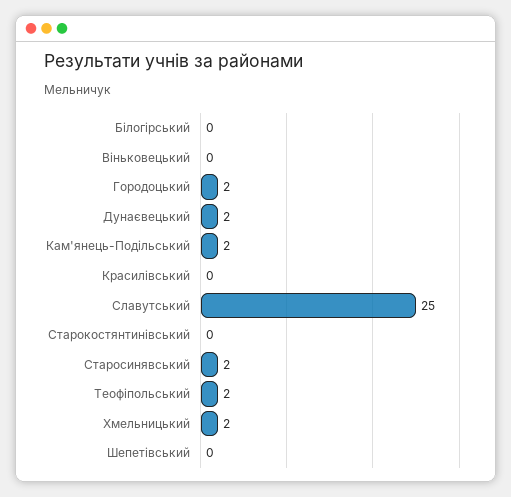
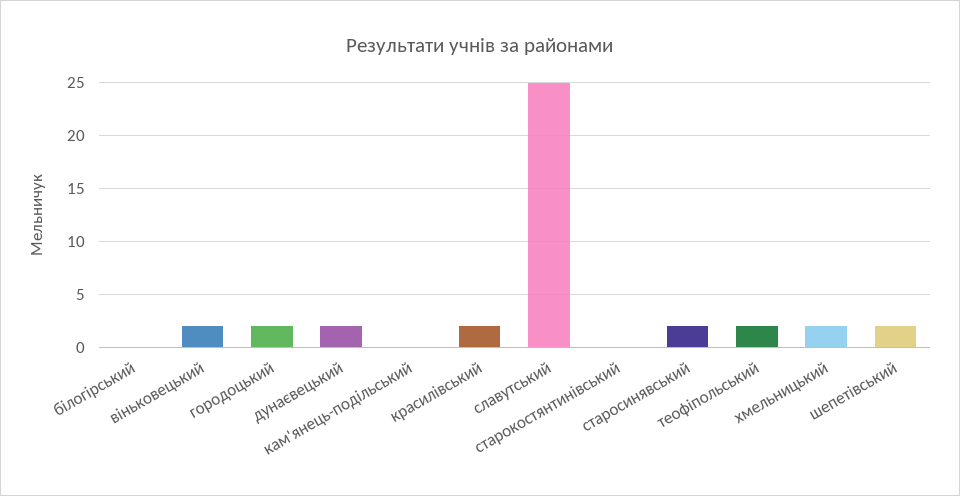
  {
    "Білогірський": 0,
-   "Віньковецький": 0,
+   "Віньковецький": 2,
    "Городоцький": 2,
    "Дунаєвецький": 2,
-   "Кам'янець-Подільський": 2,
+   "Кам'янець-Подільський": 0,
-   "Красилівський": 0,
+   "Красилівський": 2,
    "Славутський": 25,
    "Старокостянтинівський": 0,
    "Старосинявський": 2,
    "Теофіпольський": 2,
    "Хмельницький": 2,
-   "Шепетівський": 0
+   "Шепетівський": 2
  }

